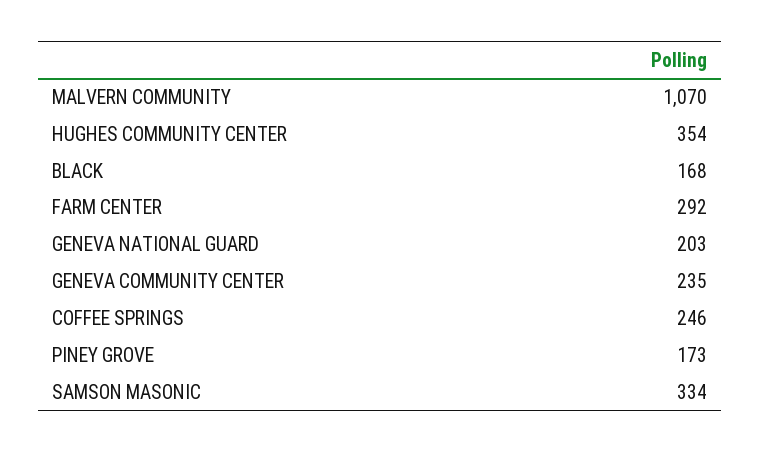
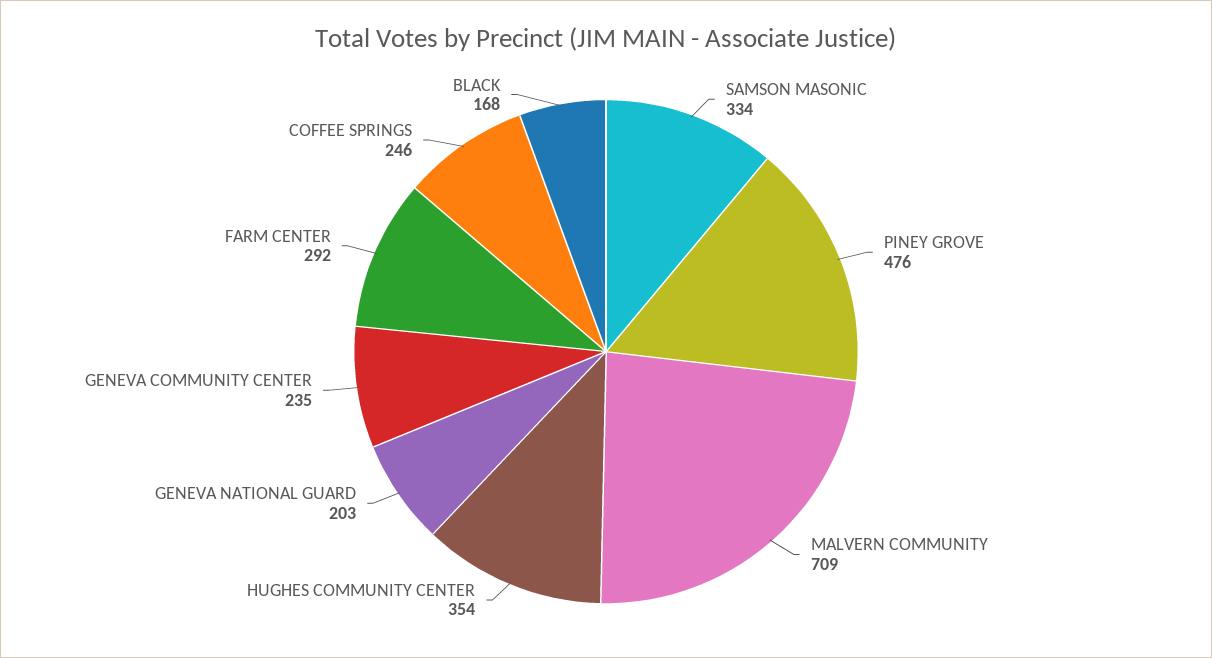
  {
-   "MALVERN COMMUNITY": 1070,
+   "MALVERN COMMUNITY": 709,
    "HUGHES COMMUNITY CENTER": 354,
    "BLACK": 168,
    "FARM CENTER": 292,
    "GENEVA NATIONAL GUARD": 203,
    "GENEVA COMMUNITY CENTER": 235,
    "COFFEE SPRINGS": 246,
-   "PINEY GROVE": 173,
+   "PINEY GROVE": 476,
    "SAMSON MASONIC": 334
  }

